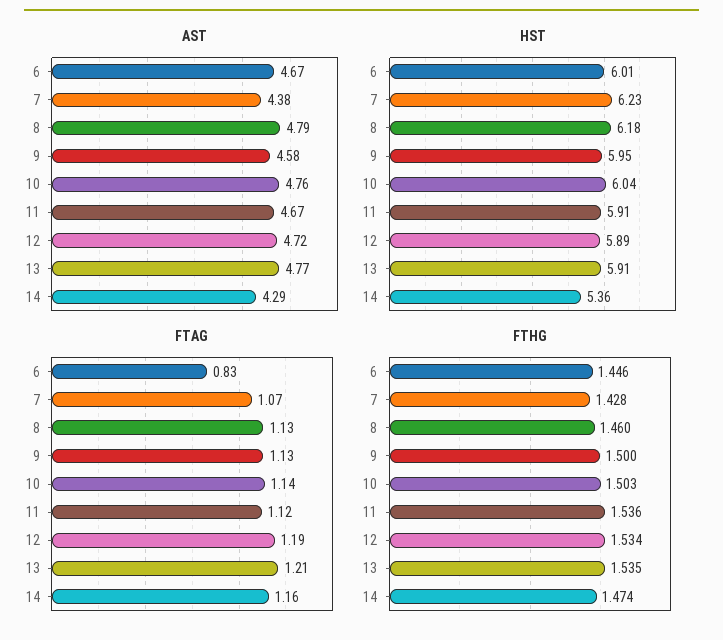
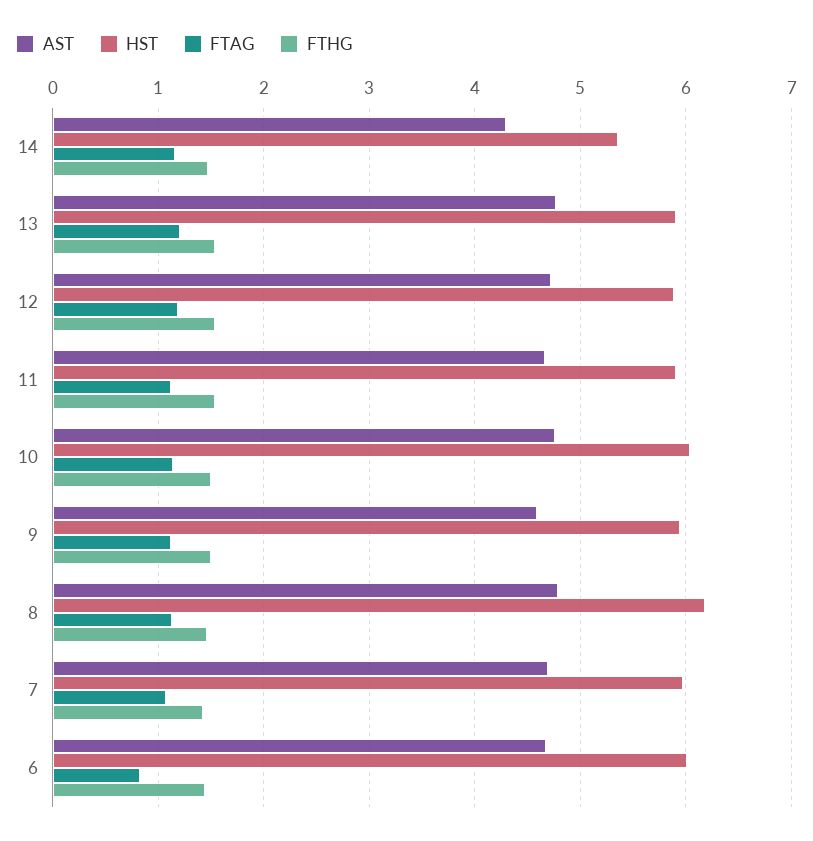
  {
    "AST": {
      "6": 4.67,
-     "7": 4.38,
+     "7": 4.7,
      "8": 4.79,
      "9": 4.58,
      "10": 4.76,
      "11": 4.67,
      "12": 4.72,
      "13": 4.77,
      "14": 4.29
    },
    "HST": {
      "6": 6.01,
-     "7": 6.23,
+     "7": 6,
      "8": 6.18,
      "9": 5.95,
      "10": 6.04,
      "11": 5.91,
      "12": 5.89,
      "13": 5.91,
      "14": 5.36
    },
    "FTAG": {
      "6": 0.83,
      "7": 1.07,
      "8": 1.13,
      "9": 1.13,
      "10": 1.14,
      "11": 1.12,
      "12": 1.19,
      "13": 1.21,
      "14": 1.16
    },
    "FTHG": {
      "6": 1.446,
      "7": 1.428,
      "8": 1.46,
      "9": 1.5,
      "10": 1.503,
      "11": 1.536,
      "12": 1.534,
      "13": 1.535,
      "14": 1.474
    }
  }

